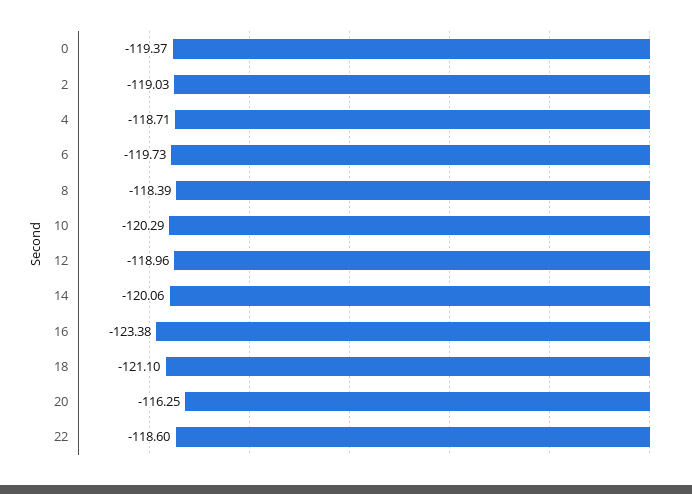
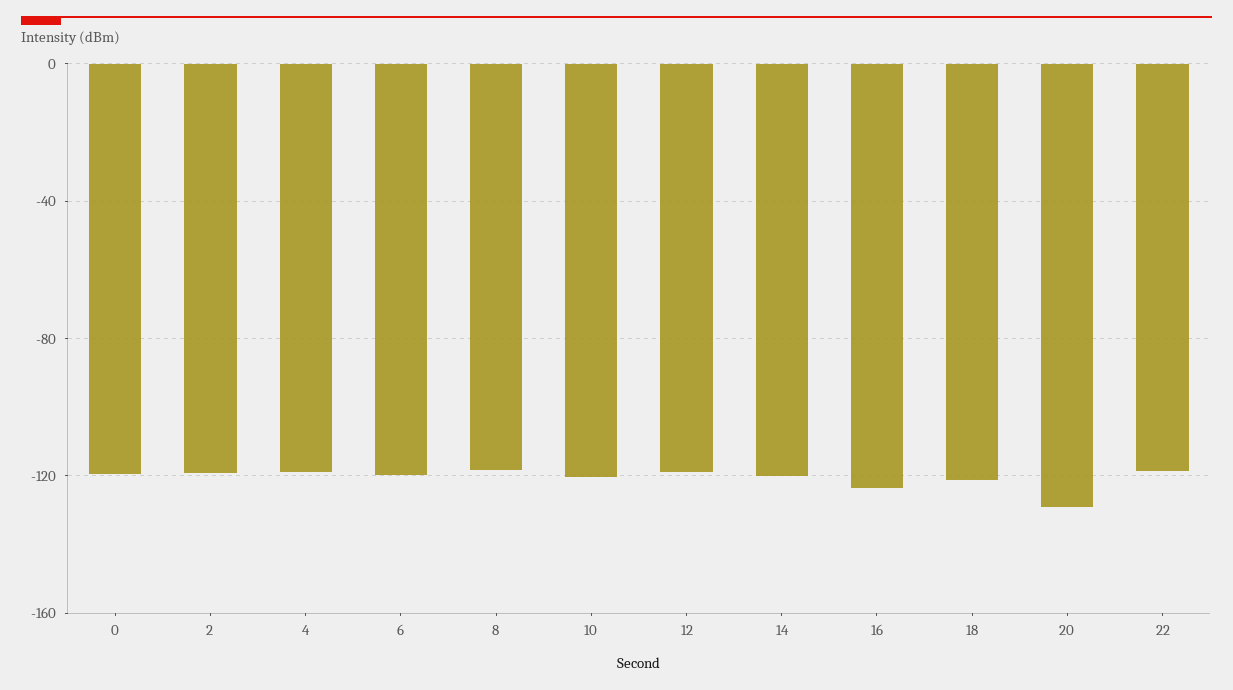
  {
    "0": -119.37,
    "2": -119.03,
    "4": -118.71,
    "6": -119.73,
    "8": -118.39,
    "10": -120.29,
    "12": -118.96,
    "14": -120.06,
    "16": -123.38,
    "18": -121.1,
-   "20": -116.25,
+   "20": -130,
    "22": -118.6
  }

